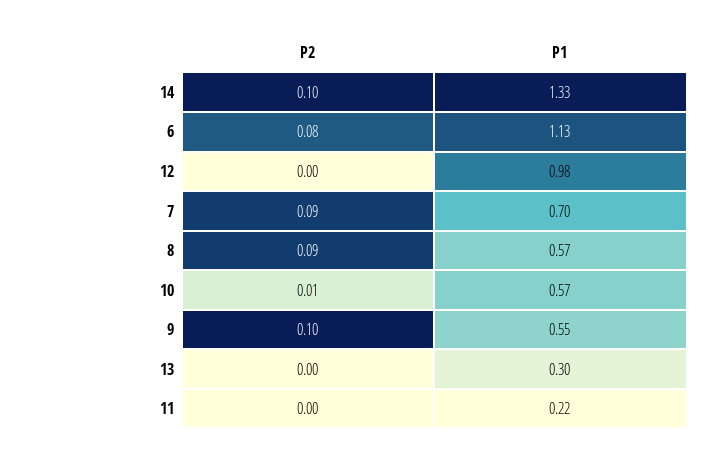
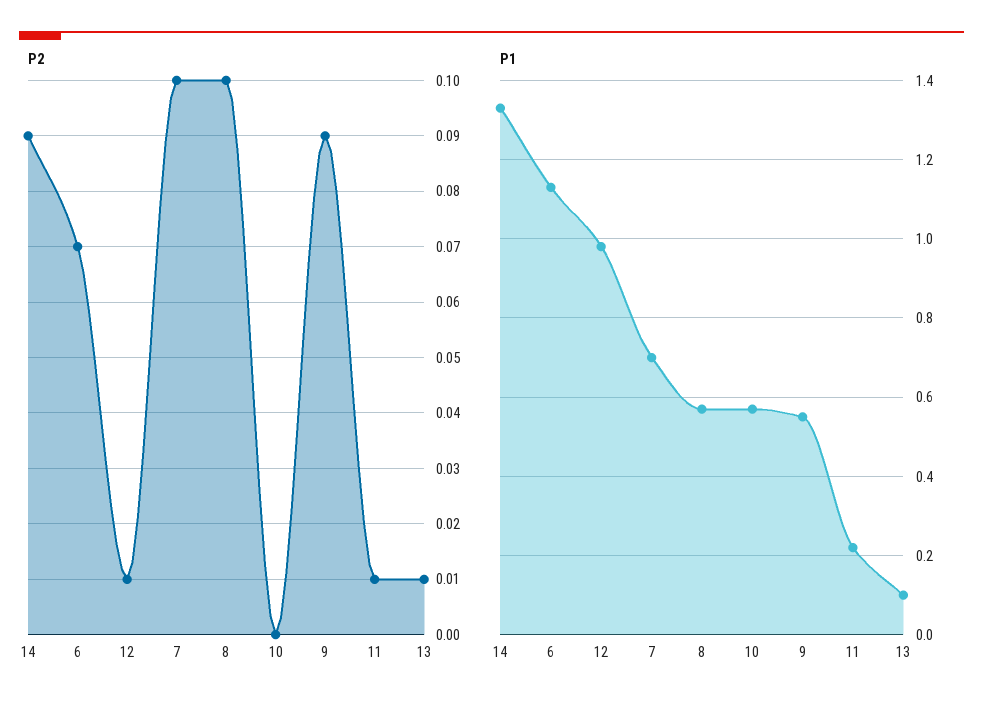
  {
    "P2": {
-     "14": 0.1,
+     "14": 0.09,
-     "6": 0.08,
+     "6": 0.07,
-     "12": 0,
+     "12": 0.01,
-     "7": 0.09,
+     "7": 0.1,
-     "8": 0.09,
+     "8": 0.1,
-     "10": 0.01,
+     "10": 0,
-     "9": 0.1,
+     "9": 0.09,
-     "13": 0,
+     "13": 0.01,
-     "11": 0
+     "11": 0.01
    },
    "P1": {
      "14": 1.33,
      "6": 1.13,
      "12": 0.98,
      "7": 0.7,
      "8": 0.57,
      "10": 0.57,
      "9": 0.55,
-     "13": 0.3,
+     "13": 0.1,
      "11": 0.22
    }
  }

